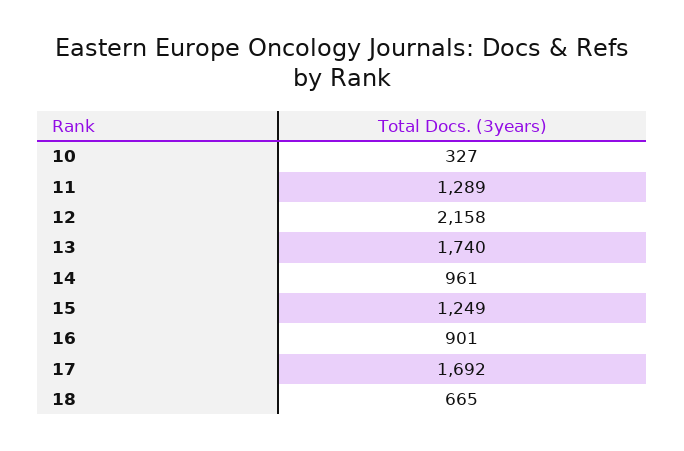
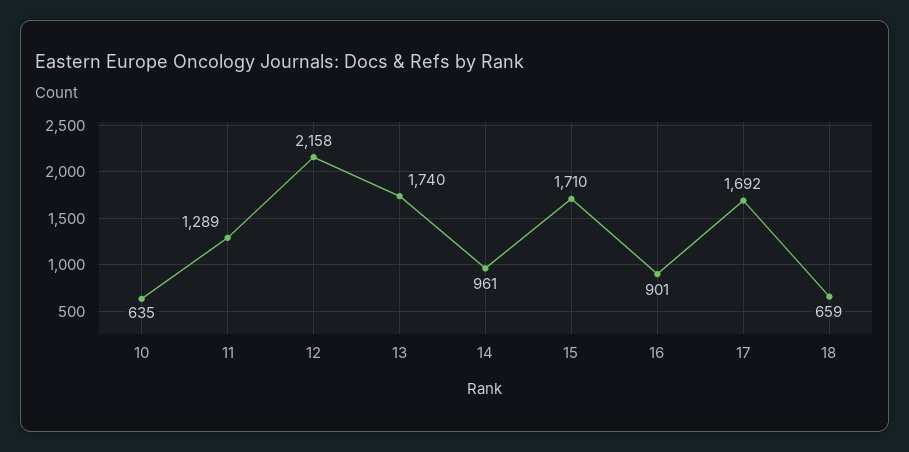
  {
-   "10": 327,
+   "10": 635,
    "11": 1289,
    "12": 2158,
    "13": 1740,
    "14": 961,
-   "15": 1249,
+   "15": 1710,
    "16": 901,
    "17": 1692,
-   "18": 665
+   "18": 659
  }

